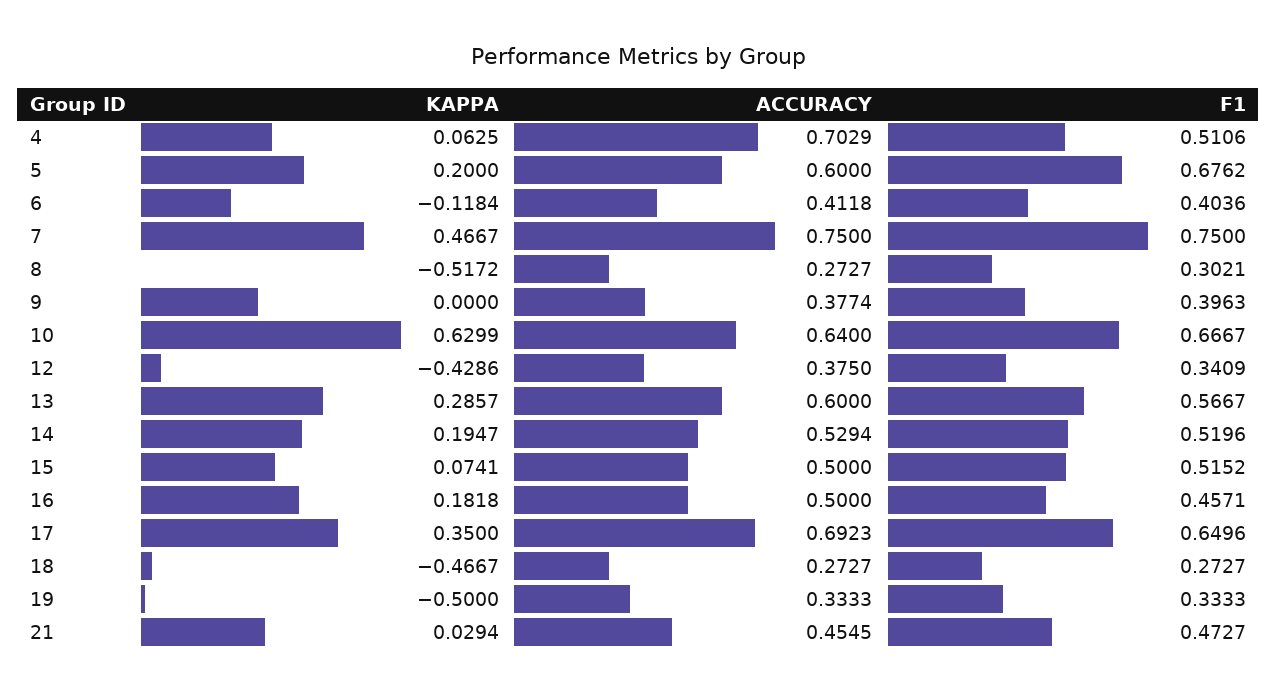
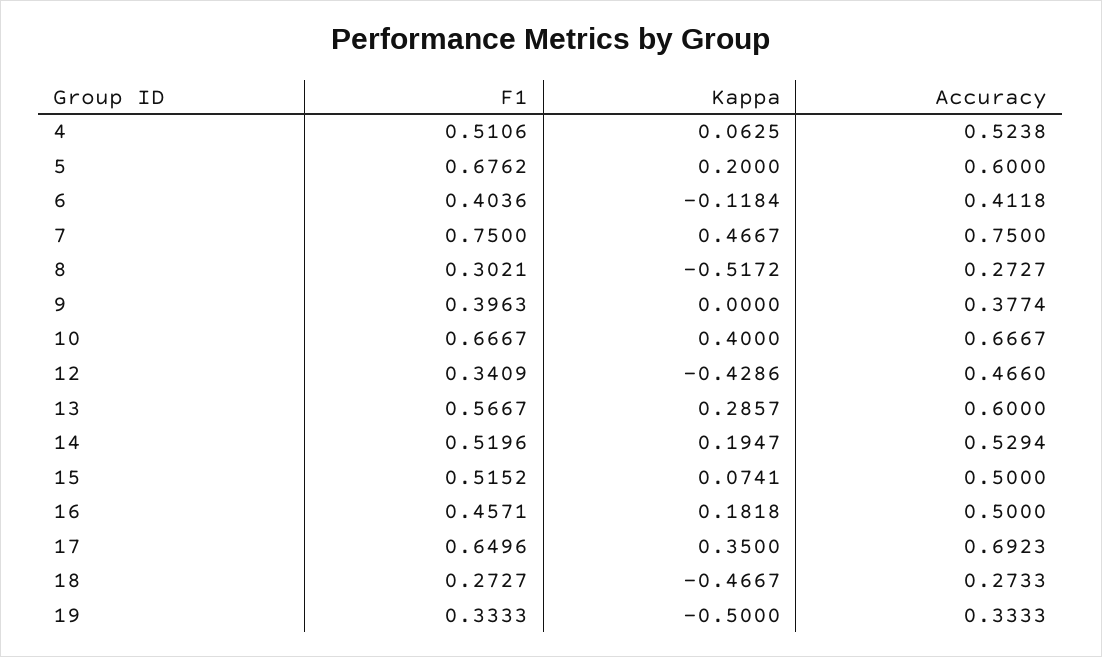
  {
    "KAPPA": {
      "4": 0.0625,
      "5": 0.2,
      "6": -0.1184,
      "7": 0.4667,
      "8": -0.5172,
      "9": 0,
-     "10": 0.6299,
+     "10": 0.4,
      "12": -0.4286,
      "13": 0.2857,
      "14": 0.1947,
      "15": 0.0741,
      "16": 0.1818,
      "17": 0.35,
      "18": -0.4667,
-     "19": -0.5,
+     "19": -0.5
-     "21": 0.0294
    },
    "ACCURACY": {
-     "4": 0.7029,
+     "4": 0.5238,
      "5": 0.6,
      "6": 0.4118,
      "7": 0.75,
      "8": 0.2727,
      "9": 0.3774,
-     "10": 0.64,
+     "10": 0.6667,
-     "12": 0.375,
+     "12": 0.466,
      "13": 0.6,
      "14": 0.5294,
      "15": 0.5,
      "16": 0.5,
      "17": 0.6923,
-     "18": 0.2727,
+     "18": 0.2733,
-     "19": 0.3333,
+     "19": 0.3333
-     "21": 0.4545
    },
    "F1": {
      "4": 0.5106,
      "5": 0.6762,
      "6": 0.4036,
      "7": 0.75,
      "8": 0.3021,
      "9": 0.3963,
      "10": 0.6667,
      "12": 0.3409,
      "13": 0.5667,
      "14": 0.5196,
      "15": 0.5152,
      "16": 0.4571,
      "17": 0.6496,
      "18": 0.2727,
-     "19": 0.3333,
+     "19": 0.3333
-     "21": 0.4727
    }
  }

